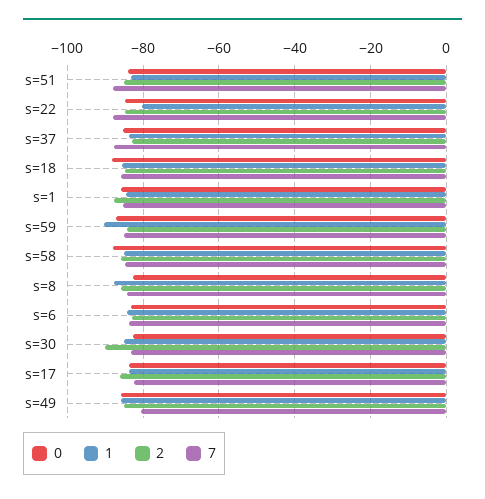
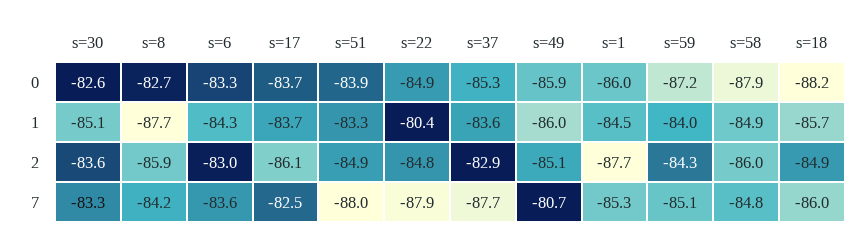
  {
    "0": {
      "s=51": -83.9,
      "s=22": -84.9,
      "s=37": -85.3,
      "s=18": -88.2,
      "s=1": -86,
      "s=59": -87.2,
      "s=58": -87.9,
      "s=8": -82.7,
      "s=6": -83.3,
      "s=30": -82.6,
      "s=17": -83.7,
      "s=49": -85.9
    },
    "1": {
      "s=51": -83.3,
      "s=22": -80.4,
      "s=37": -83.6,
      "s=18": -85.7,
      "s=1": -84.5,
-     "s=59": -90,
+     "s=59": -84,
      "s=58": -84.9,
      "s=8": -87.7,
      "s=6": -84.3,
      "s=30": -85.1,
      "s=17": -83.7,
      "s=49": -86
    },
    "2": {
      "s=51": -84.9,
      "s=22": -84.8,
      "s=37": -82.9,
      "s=18": -84.9,
      "s=1": -87.7,
      "s=59": -84.3,
      "s=58": -86,
      "s=8": -85.9,
      "s=6": -83,
-     "s=30": -90,
+     "s=30": -83.6,
      "s=17": -86.1,
      "s=49": -85.1
    },
    "7": {
      "s=51": -88,
      "s=22": -87.9,
      "s=37": -87.7,
      "s=18": -86,
      "s=1": -85.3,
      "s=59": -85.1,
      "s=58": -84.8,
      "s=8": -84.2,
      "s=6": -83.6,
      "s=30": -83.3,
      "s=17": -82.5,
      "s=49": -80.7
    }
  }

